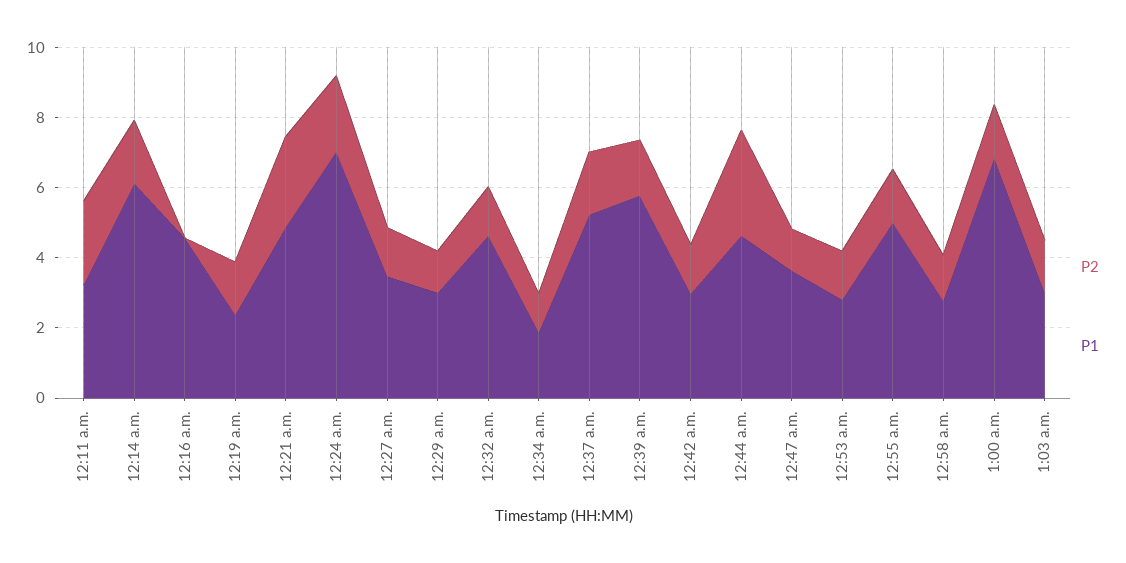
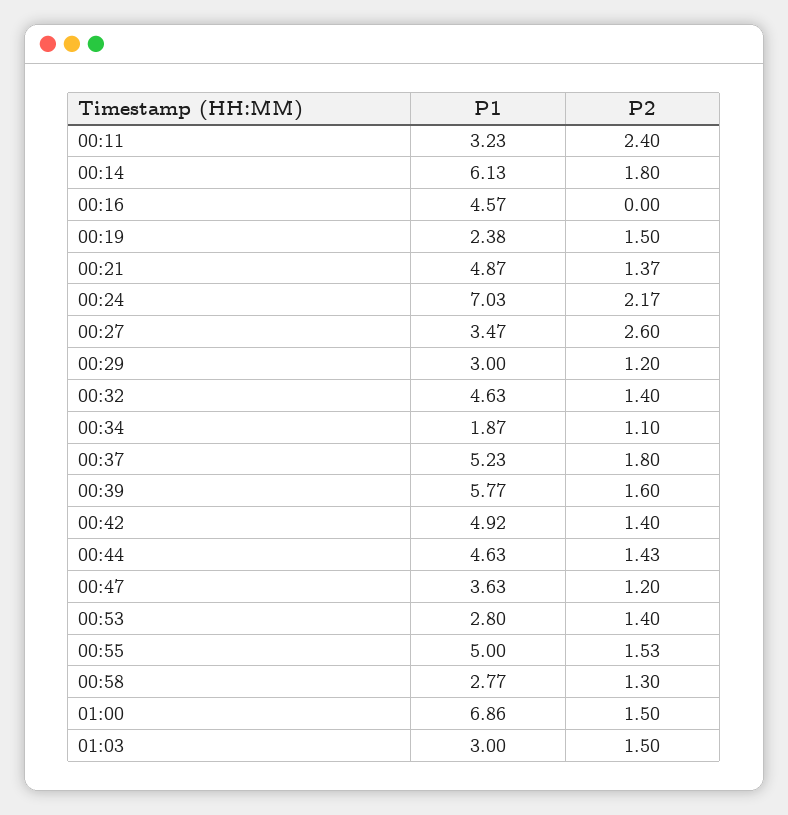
  {
    "P2": {
      "12:11 a.m.": 2.4,
      "12:14 a.m.": 1.8,
      "12:16 a.m.": 0,
      "12:19 a.m.": 1.5,
-     "12:21 a.m.": 2.5,
+     "12:21 a.m.": 1.37,
      "12:24 a.m.": 2.17,
-     "12:27 a.m.": 1.5,
+     "12:27 a.m.": 2.6,
      "12:29 a.m.": 1.2,
      "12:32 a.m.": 1.4,
      "12:34 a.m.": 1.1,
      "12:37 a.m.": 1.8,
      "12:39 a.m.": 1.6,
      "12:42 a.m.": 1.4,
-     "12:44 a.m.": 3,
+     "12:44 a.m.": 1.43,
      "12:47 a.m.": 1.2,
      "12:53 a.m.": 1.4,
      "12:55 a.m.": 1.53,
      "12:58 a.m.": 1.3,
      "1:00 a.m.": 1.5,
      "1:03 a.m.": 1.5
    },
    "P1": {
      "12:11 a.m.": 3.23,
      "12:14 a.m.": 6.13,
      "12:16 a.m.": 4.57,
      "12:19 a.m.": 2.38,
      "12:21 a.m.": 4.87,
      "12:24 a.m.": 7.03,
      "12:27 a.m.": 3.47,
      "12:29 a.m.": 3,
      "12:32 a.m.": 4.63,
      "12:34 a.m.": 1.87,
      "12:37 a.m.": 5.23,
      "12:39 a.m.": 5.77,
-     "12:42 a.m.": 3,
+     "12:42 a.m.": 4.92,
      "12:44 a.m.": 4.63,
      "12:47 a.m.": 3.63,
      "12:53 a.m.": 2.8,
      "12:55 a.m.": 5,
      "12:58 a.m.": 2.77,
      "1:00 a.m.": 6.86,
      "1:03 a.m.": 3
    }
  }

